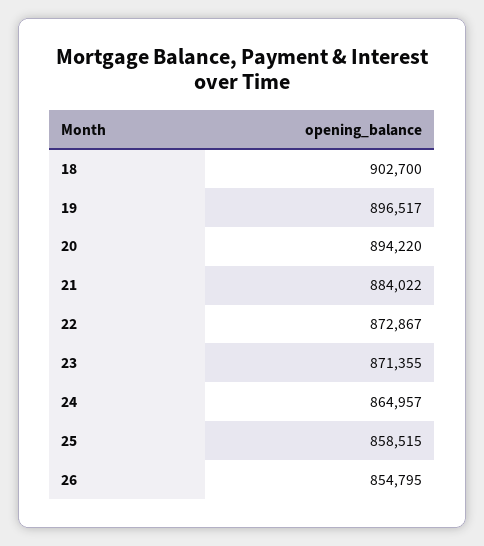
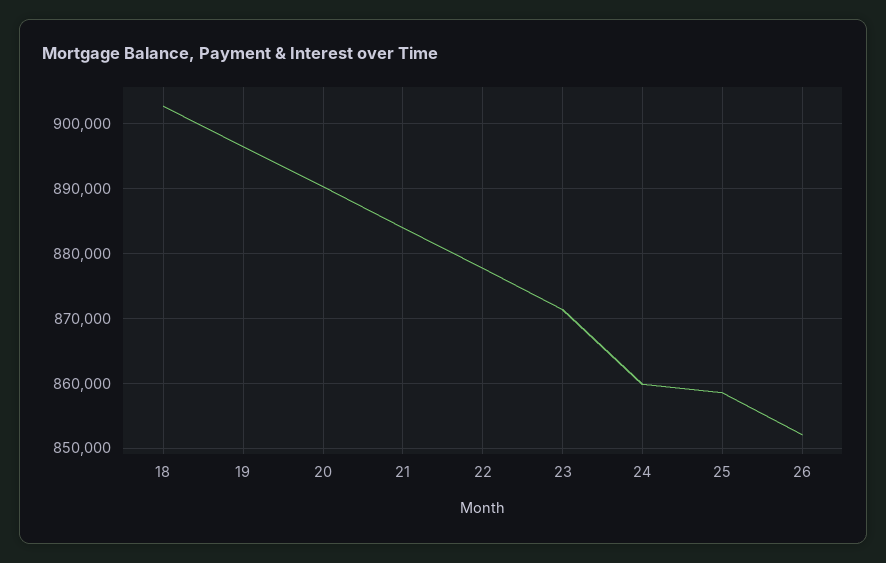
  {
    "18": 902700,
    "19": 896517,
-   "20": 894220,
+   "20": 890000,
    "21": 884022,
-   "22": 872867,
+   "22": 878000,
    "23": 871355,
-   "24": 864957,
+   "24": 860000,
    "25": 858515,
-   "26": 854795
+   "26": 852000
  }

